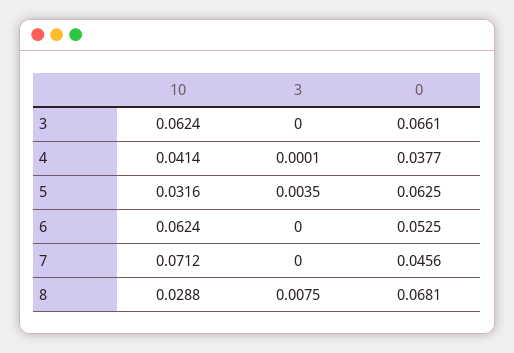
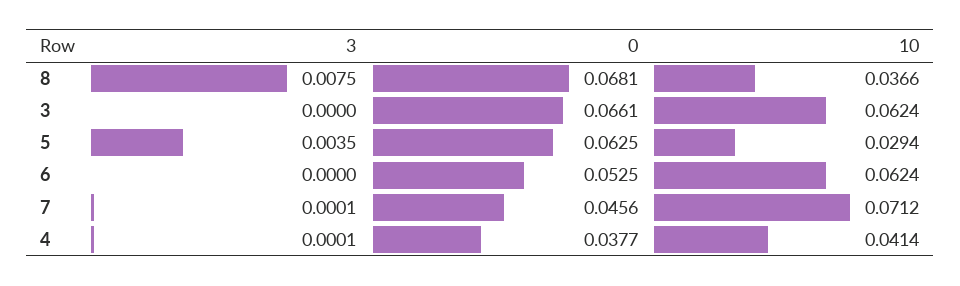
  {
    "10": {
      "3": 0.0624,
      "4": 0.0414,
-     "5": 0.0316,
+     "5": 0.0294,
      "6": 0.0624,
      "7": 0.0712,
-     "8": 0.0288
+     "8": 0.0366
    },
    "3": {
      "3": 0,
      "4": 0.0001,
      "5": 0.0035,
      "6": 0,
-     "7": 0,
+     "7": 0.0001,
      "8": 0.0075
    },
    "0": {
      "3": 0.0661,
      "4": 0.0377,
      "5": 0.0625,
      "6": 0.0525,
      "7": 0.0456,
      "8": 0.0681
    }
  }

